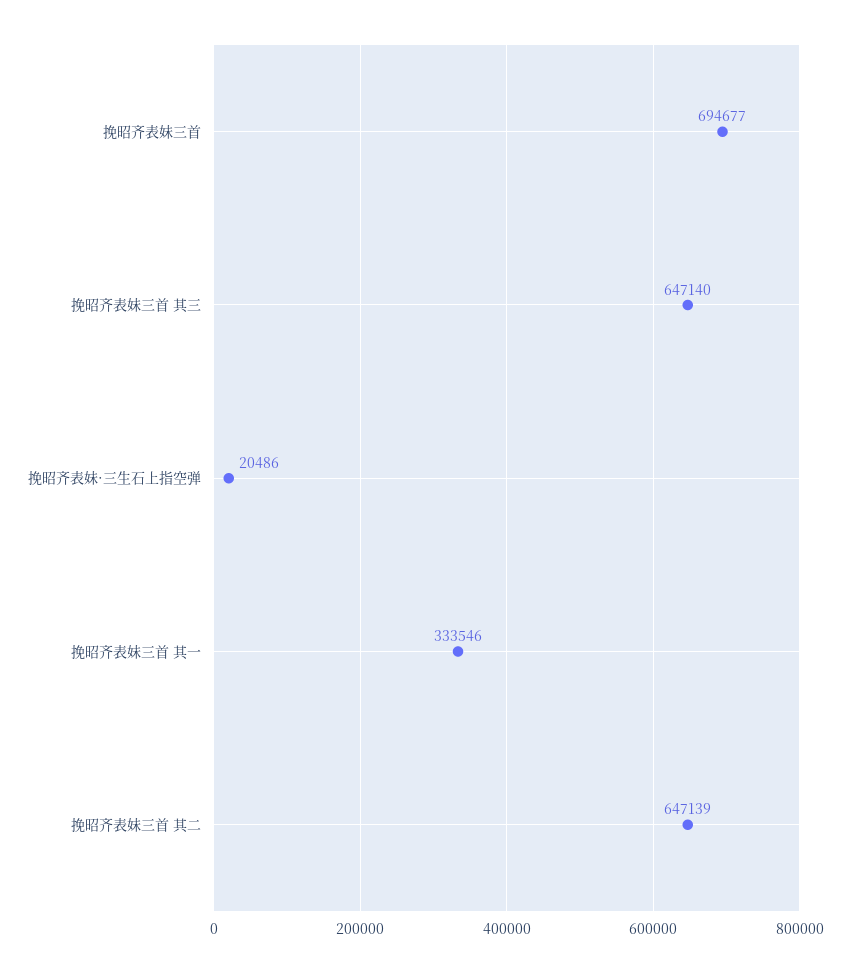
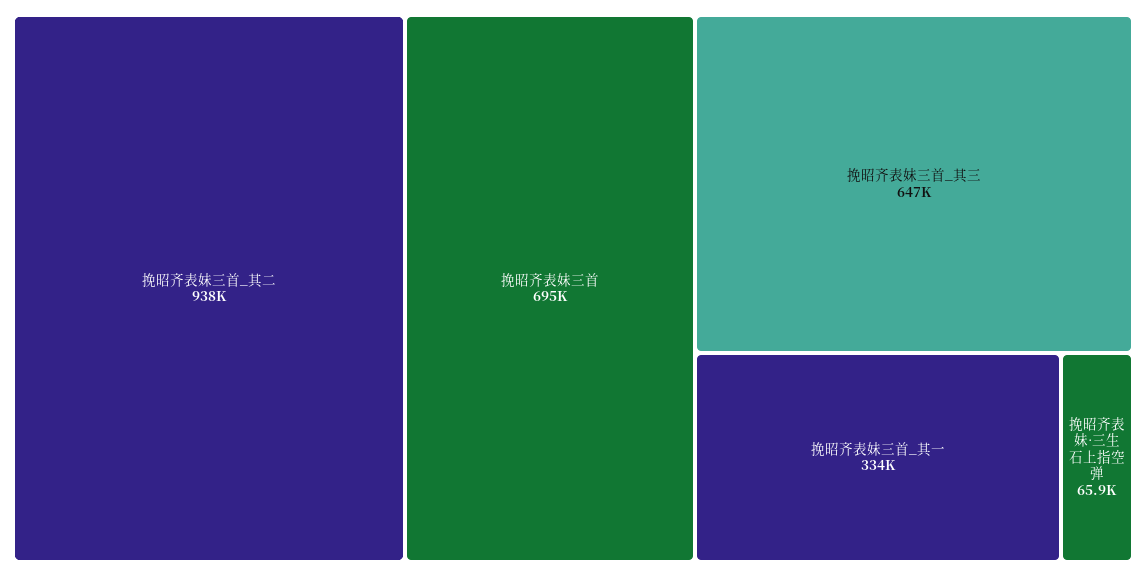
  {
    "挽昭齐表妹三首": 694677,
    "挽昭齐表妹三首 其三": 647140,
-   "挽昭齐表妹·三生石上指空弹": 20486,
+   "挽昭齐表妹·三生石上指空弹": 65900,
    "挽昭齐表妹三首 其一": 333546,
-   "挽昭齐表妹三首 其二": 647139
+   "挽昭齐表妹三首 其二": 938000
  }

